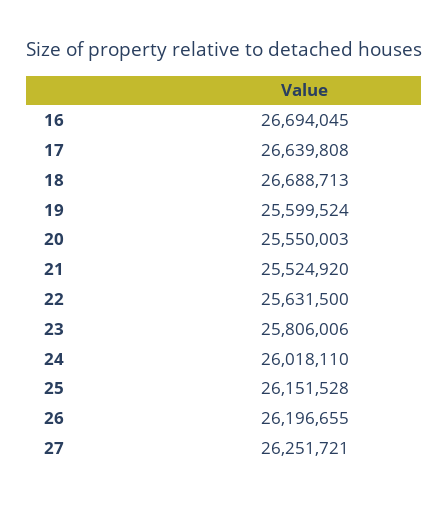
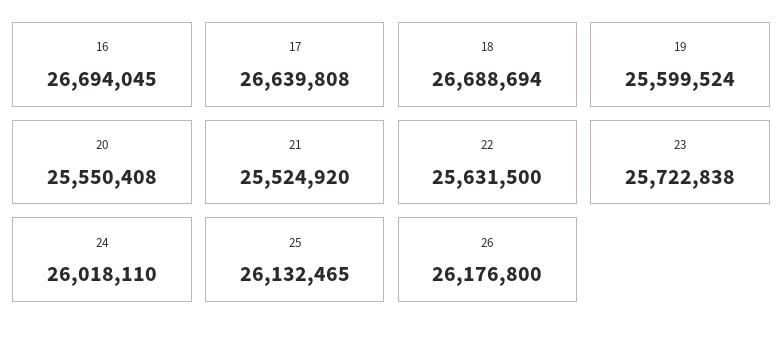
  {
    "16": 26694045,
    "17": 26639808,
-   "18": 26688713,
+   "18": 26688694,
    "19": 25599524,
-   "20": 25550003,
+   "20": 25550408,
    "21": 25524920,
    "22": 25631500,
-   "23": 25806006,
+   "23": 25722838,
    "24": 26018110,
-   "25": 26151528,
+   "25": 26132465,
-   "26": 26196655,
+   "26": 26176800
-   "27": 26251721
  }

